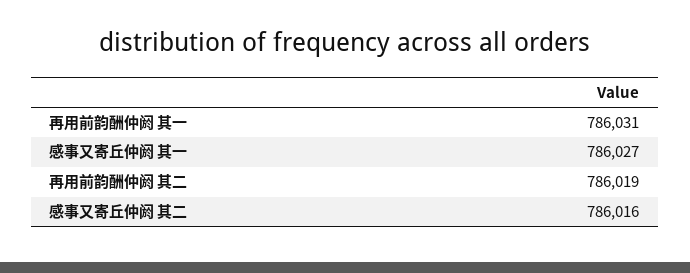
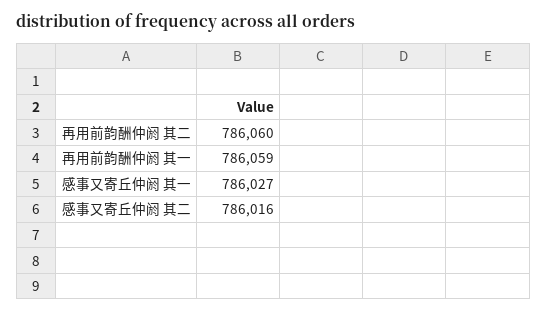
  {
-   "再用前韵酬仲阏 其一": 786031,
+   "再用前韵酬仲阏 其一": 786059,
    "感事又寄丘仲阏 其一": 786027,
-   "再用前韵酬仲阏 其二": 786019,
+   "再用前韵酬仲阏 其二": 786060,
    "感事又寄丘仲阏 其二": 786016
  }

